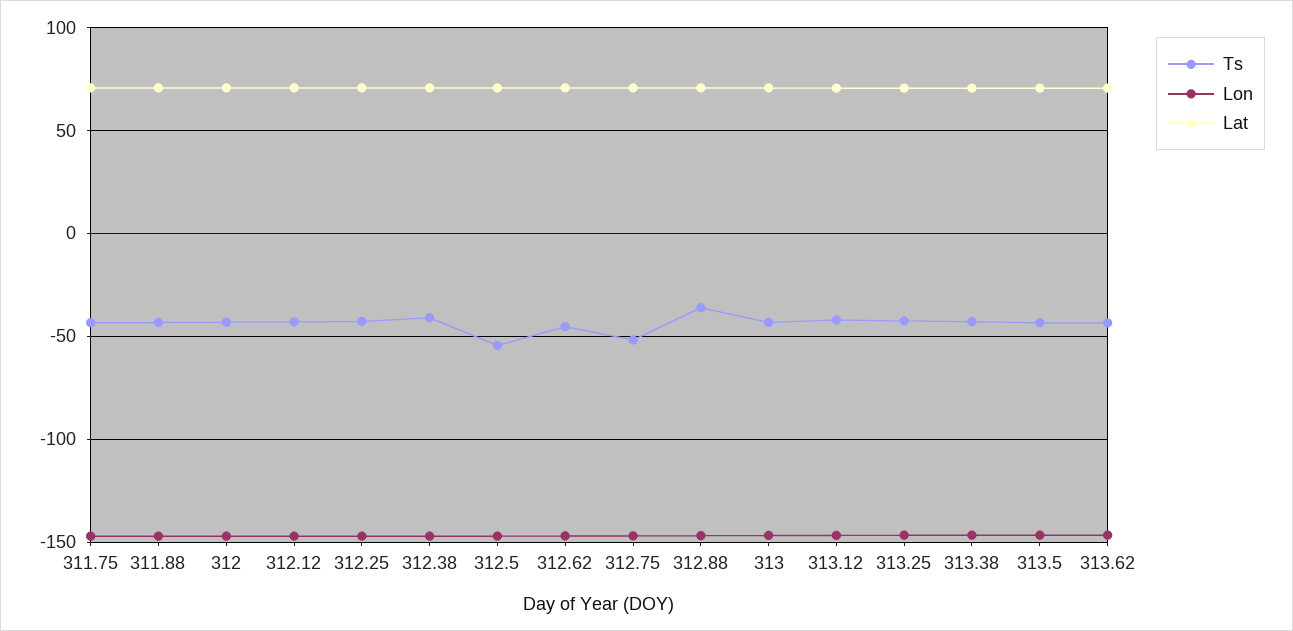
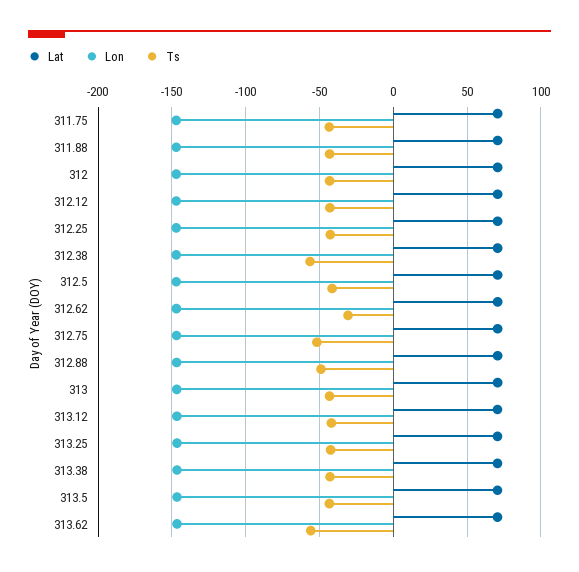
  {
    "Ts": {
      "311.75": -45,
      "311.88": -45,
      "312": -45,
      "312.12": -45,
      "312.25": -45,
-     "312.38": -40,
+     "312.38": -55,
-     "312.5": -55,
+     "312.5": -40,
-     "312.62": -45,
+     "312.62": -30,
      "312.75": -50,
-     "312.88": -35,
+     "312.88": -50,
      "313": -45,
      "313.12": -40,
      "313.25": -40,
      "313.38": -45,
      "313.5": -45,
-     "313.62": -45
+     "313.62": -55
    },
    "Lon": {
      "311.75": -145,
      "311.88": -145,
      "312": -145,
      "312.12": -145,
      "312.25": -145,
      "312.38": -145,
      "312.5": -145,
      "312.62": -145,
      "312.75": -145,
      "312.88": -145,
      "313": -145,
      "313.12": -145,
      "313.25": -145,
      "313.38": -145,
      "313.5": -145,
      "313.62": -145
    },
    "Lat": {
      "311.75": 70,
      "311.88": 70,
      "312": 70,
      "312.12": 70,
      "312.25": 70,
      "312.38": 70,
      "312.5": 70,
      "312.62": 70,
      "312.75": 70,
      "312.88": 70,
      "313": 70,
      "313.12": 70,
      "313.25": 70,
      "313.38": 70,
      "313.5": 70,
      "313.62": 70
    }
  }

